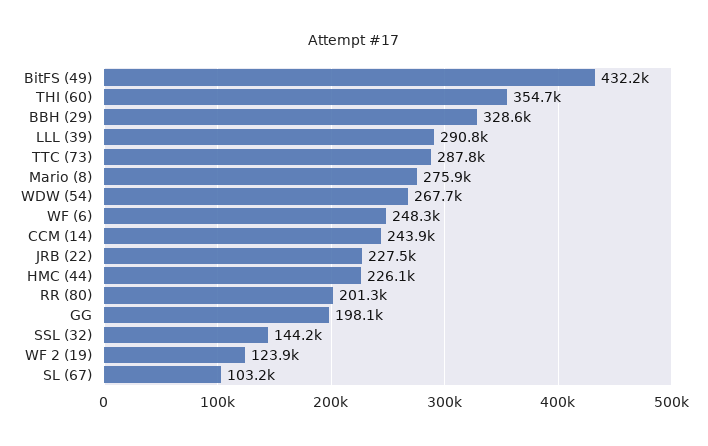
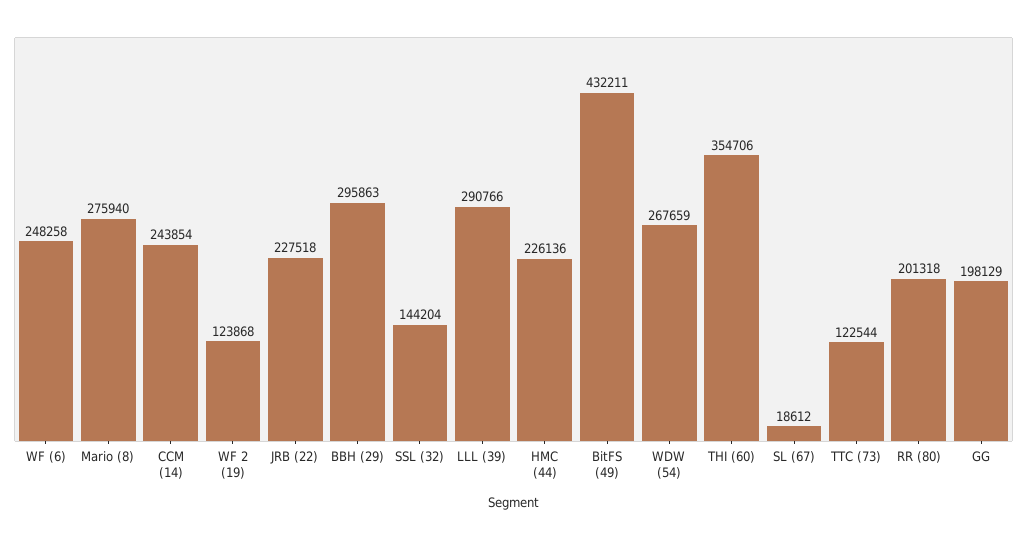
  {
    "BitFS (49)": 432211,
    "THI (60)": 354706,
-   "BBH (29)": 328600,
+   "BBH (29)": 295863,
    "LLL (39)": 290766,
-   "TTC (73)": 287800,
+   "TTC (73)": 122544,
    "Mario (8)": 275940,
    "WDW (54)": 267659,
    "WF (6)": 248258,
    "CCM (14)": 243854,
    "JRB (22)": 227518,
    "HMC (44)": 226136,
    "RR (80)": 201318,
    "GG": 198129,
    "SSL (32)": 144204,
    "WF 2 (19)": 123868,
-   "SL (67)": 103200
+   "SL (67)": 18612
  }

